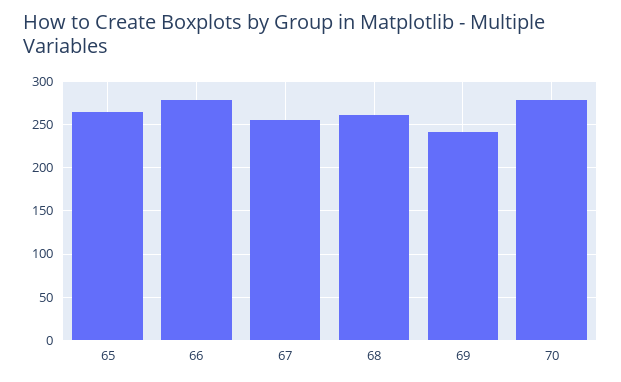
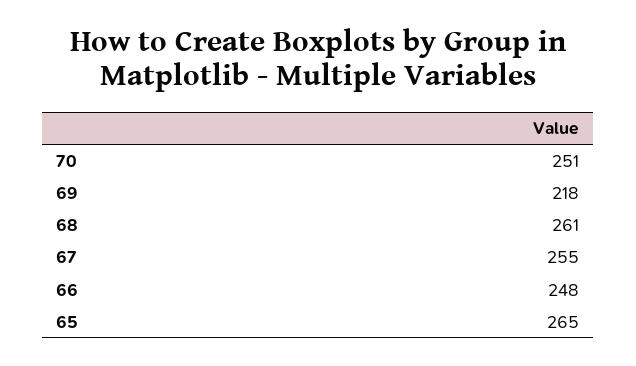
  {
    "65": 265,
-   "66": 280,
+   "66": 248,
    "67": 255,
    "68": 261,
-   "69": 240,
+   "69": 218,
-   "70": 280
+   "70": 251
  }

